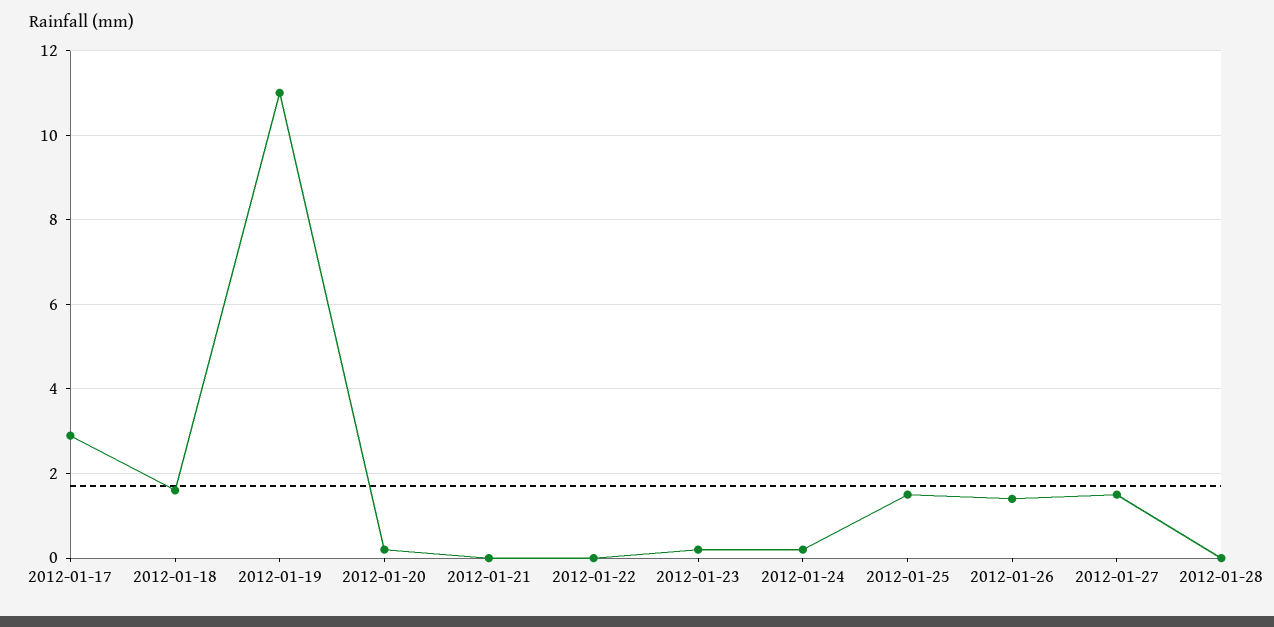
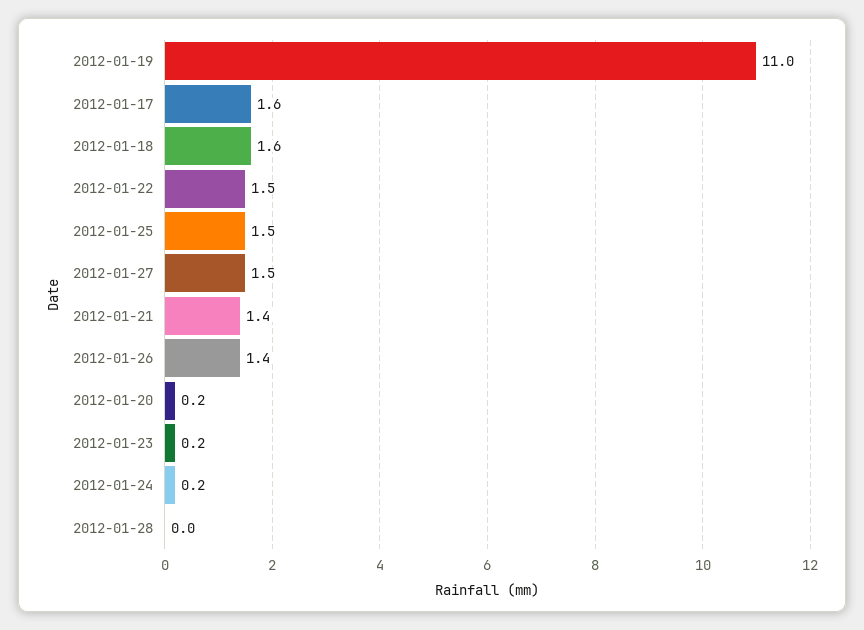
  {
-   "2012-01-17": 3,
+   "2012-01-17": 1.6,
    "2012-01-18": 1.6,
    "2012-01-19": 11,
    "2012-01-20": 0.2,
-   "2012-01-21": 0,
+   "2012-01-21": 1.4,
-   "2012-01-22": 0,
+   "2012-01-22": 1.5,
    "2012-01-23": 0.2,
    "2012-01-24": 0.2,
    "2012-01-25": 1.5,
    "2012-01-26": 1.4,
    "2012-01-27": 1.5,
    "2012-01-28": 0
  }

